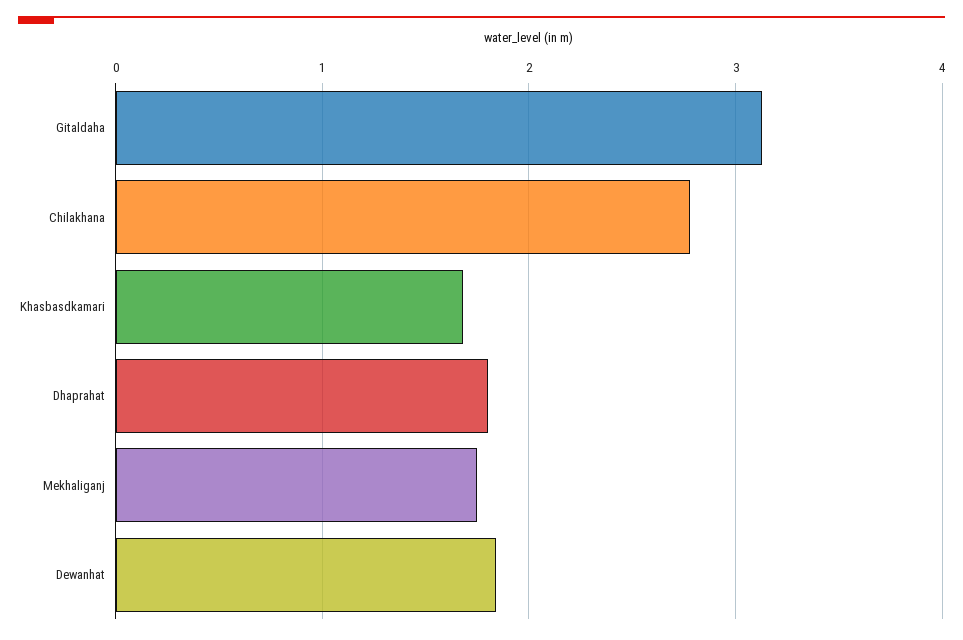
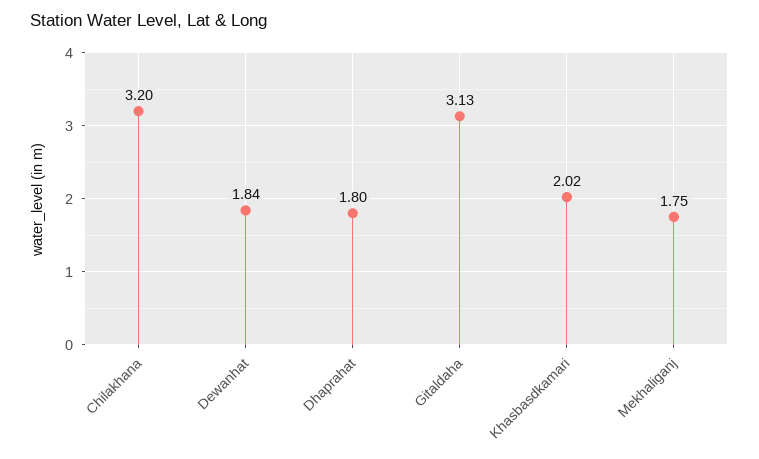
  {
    "Gitaldaha": 3.13,
-   "Chilakhana": 2.8,
+   "Chilakhana": 3.2,
-   "Khasbasdkamari": 1.7,
+   "Khasbasdkamari": 2.02,
    "Dhaprahat": 1.8,
    "Mekhaliganj": 1.75,
    "Dewanhat": 1.84
  }

